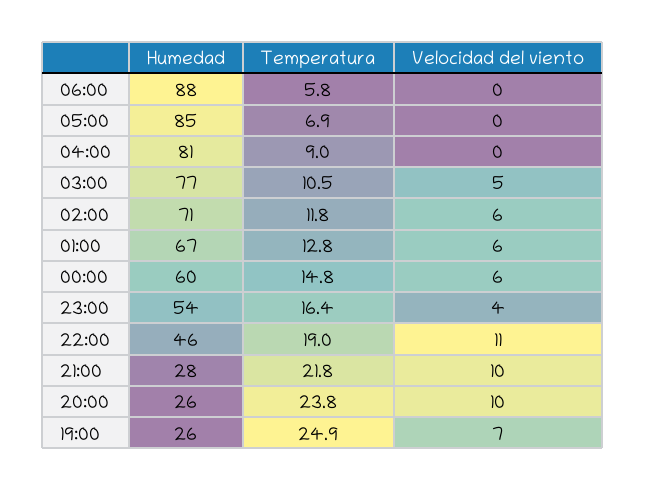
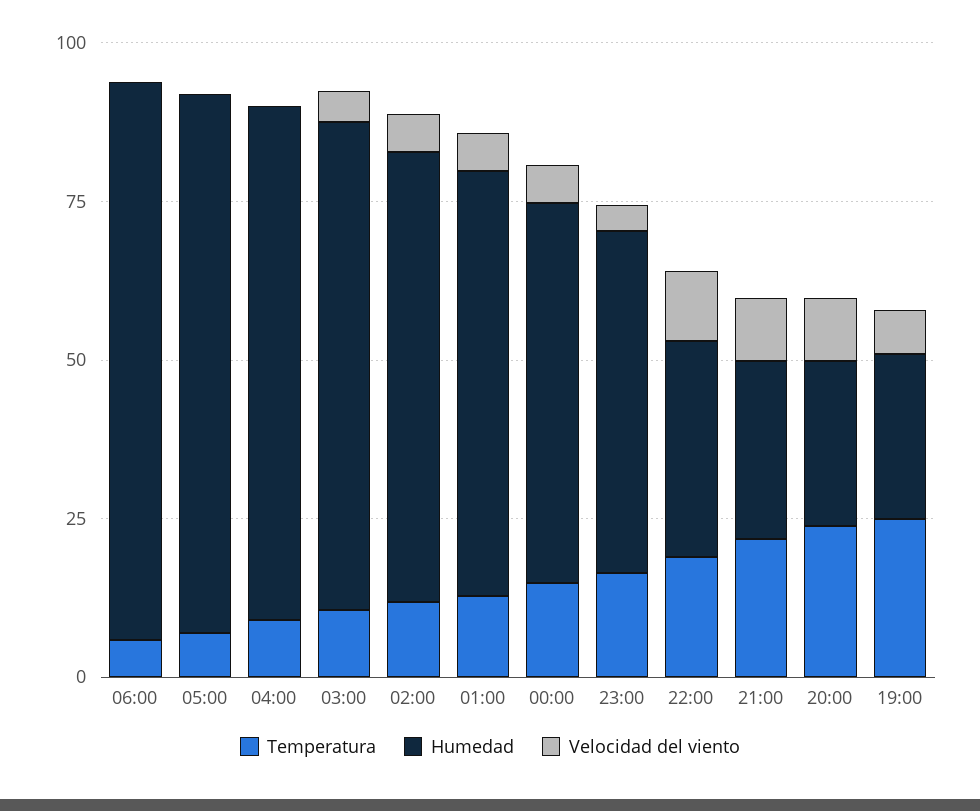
  {
    "Humedad": {
      "06:00": 88,
      "05:00": 85,
      "04:00": 81,
      "03:00": 77,
      "02:00": 71,
      "01:00": 67,
      "00:00": 60,
      "23:00": 54,
-     "22:00": 46,
+     "22:00": 35,
      "21:00": 28,
      "20:00": 26,
      "19:00": 26
    },
    "Temperatura": {
      "06:00": 5.8,
      "05:00": 6.9,
      "04:00": 9,
      "03:00": 10.5,
      "02:00": 11.8,
      "01:00": 12.8,
      "00:00": 14.8,
      "23:00": 16.4,
      "22:00": 19,
      "21:00": 21.8,
      "20:00": 23.8,
      "19:00": 24.9
    },
    "Velocidad del viento": {
      "06:00": 0,
      "05:00": 0,
      "04:00": 0,
      "03:00": 5,
      "02:00": 6,
      "01:00": 6,
      "00:00": 6,
      "23:00": 4,
      "22:00": 11,
      "21:00": 10,
      "20:00": 10,
      "19:00": 7
    }
  }

